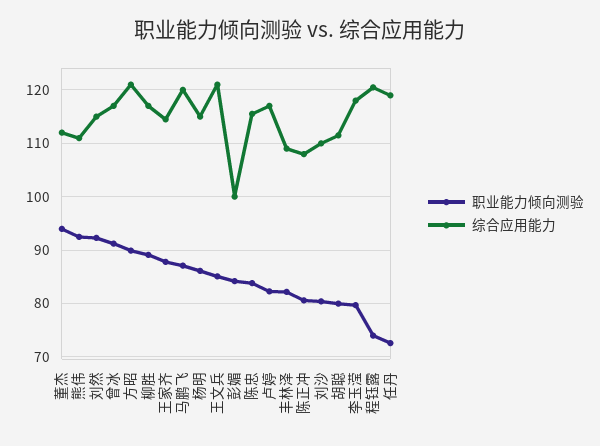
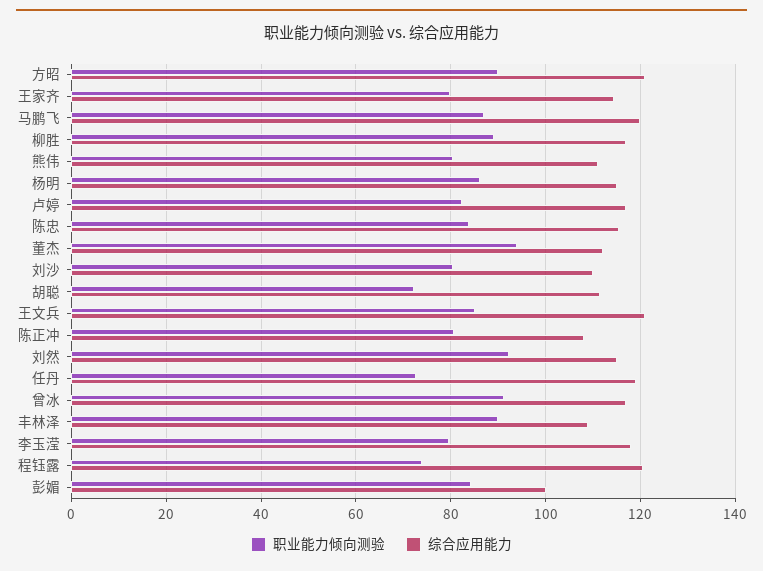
  {
    "职业能力倾向测验": {
      "董杰": 94,
-     "熊伟": 92,
+     "熊伟": 80,
      "刘然": 92,
      "曾冰": 92,
      "方昭": 90,
      "柳胜": 90,
-     "王家齐": 88,
+     "王家齐": 80,
      "马鹏飞": 88,
      "杨明": 86,
      "王文兵": 86,
      "彭媚": 84,
      "陈忠": 84,
      "卢婷": 82,
-     "丰林泽": 82,
+     "丰林泽": 90,
      "陈正冲": 80,
      "刘沙": 80,
-     "胡聪": 80,
+     "胡聪": 72,
      "李玉滢": 80,
      "程钰露": 74,
      "任丹": 72
    },
    "综合应用能力": {
      "董杰": 112,
      "熊伟": 112,
      "刘然": 116,
      "曾冰": 118,
      "方昭": 122,
      "柳胜": 118,
      "王家齐": 114,
      "马鹏飞": 120,
      "杨明": 116,
      "王文兵": 122,
      "彭媚": 100,
      "陈忠": 116,
      "卢婷": 118,
      "丰林泽": 110,
      "陈正冲": 108,
      "刘沙": 110,
      "胡聪": 112,
      "李玉滢": 118,
      "程钰露": 120,
      "任丹": 120
    }
  }

